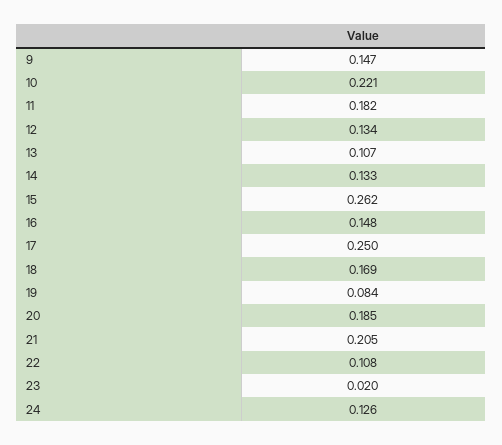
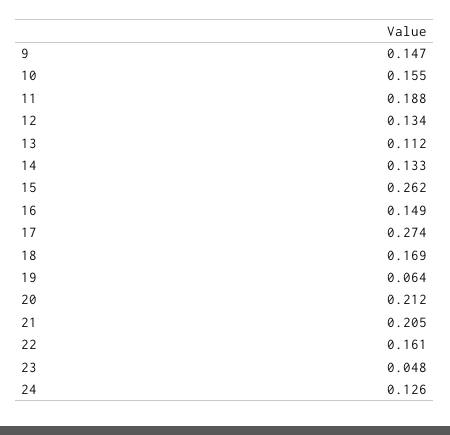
  {
    "9": 0.147,
-   "10": 0.221,
+   "10": 0.155,
-   "11": 0.182,
+   "11": 0.188,
    "12": 0.134,
-   "13": 0.107,
+   "13": 0.112,
    "14": 0.133,
    "15": 0.262,
-   "16": 0.148,
+   "16": 0.149,
-   "17": 0.25,
+   "17": 0.274,
    "18": 0.169,
-   "19": 0.084,
+   "19": 0.064,
-   "20": 0.185,
+   "20": 0.212,
    "21": 0.205,
-   "22": 0.108,
+   "22": 0.161,
-   "23": 0.02,
+   "23": 0.048,
    "24": 0.126
  }

